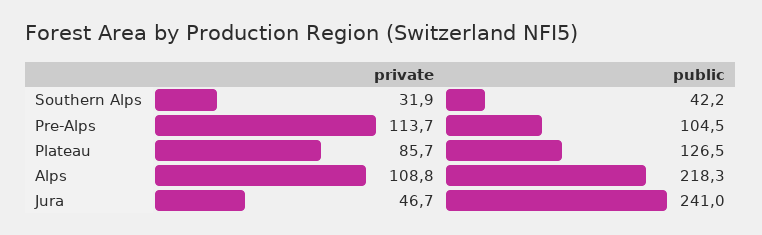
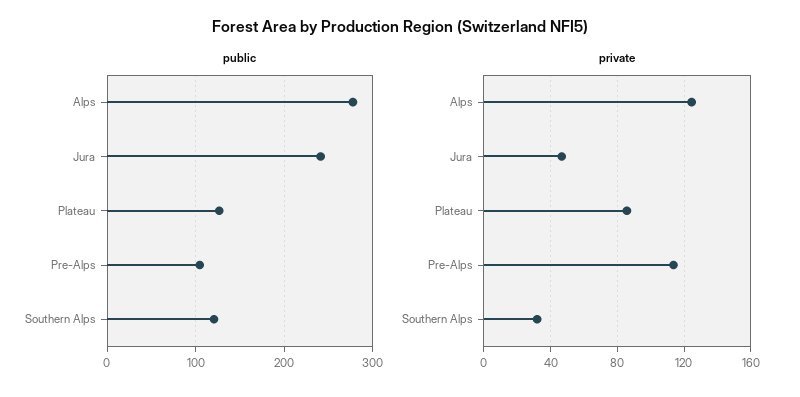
  {
    "private": {
      "Southern Alps": 31.9,
      "Pre-Alps": 113.7,
      "Plateau": 85.7,
-     "Alps": 108.8,
+     "Alps": 125,
      "Jura": 46.7
    },
    "public": {
-     "Southern Alps": 42.2,
+     "Southern Alps": 120,
      "Pre-Alps": 104.5,
      "Plateau": 126.5,
-     "Alps": 218.3,
+     "Alps": 280,
      "Jura": 241
    }
  }

